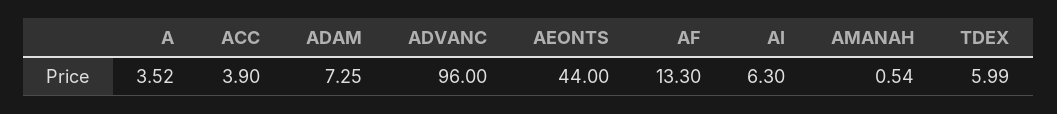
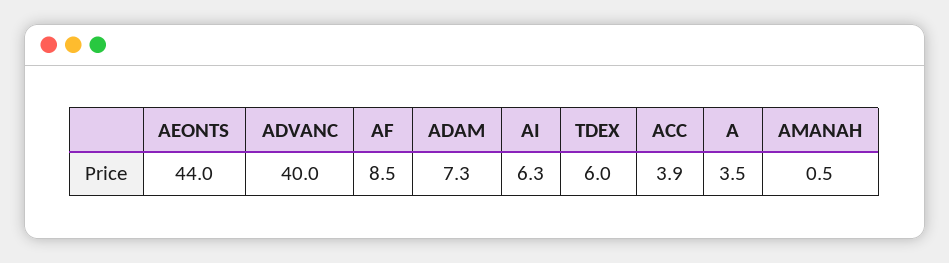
  {
    "A": 3.52,
    "ACC": 3.9,
    "ADAM": 7.25,
-   "ADVANC": 96,
+   "ADVANC": 40,
    "AEONTS": 44,
-   "AF": 13.3,
+   "AF": 8.5,
    "AI": 6.3,
    "AMANAH": 0.54,
    "TDEX": 5.99
  }

